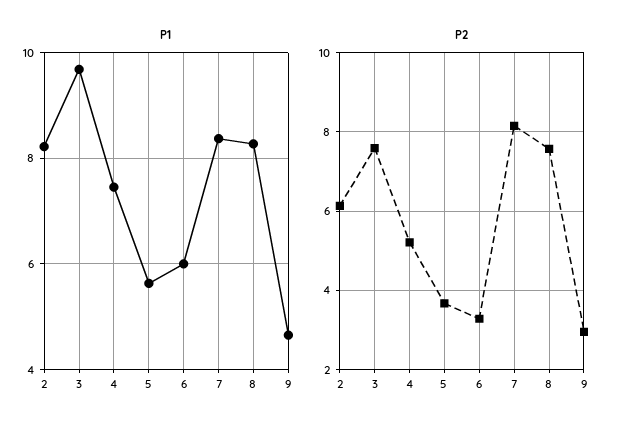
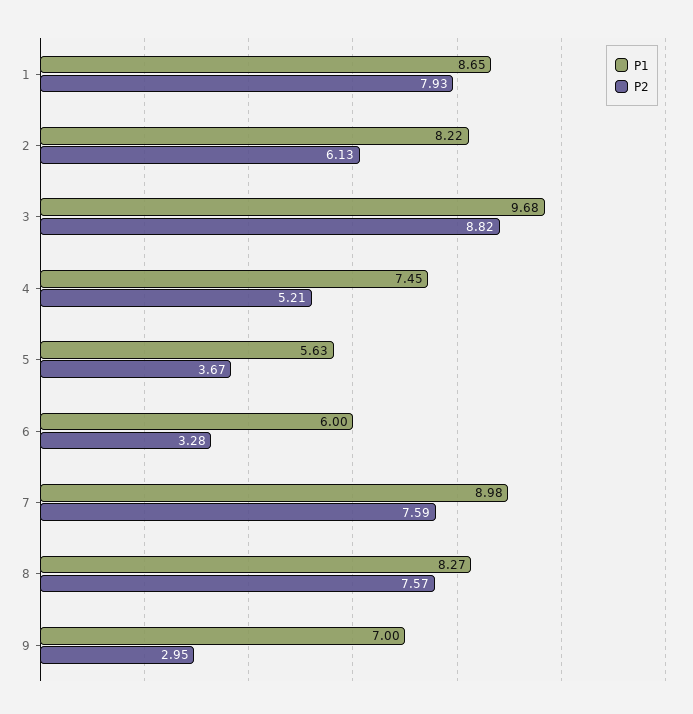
  {
    "P1": {
      "2": 8.22,
      "3": 9.68,
      "4": 7.45,
      "5": 5.63,
      "6": 6,
-     "7": 8.4,
+     "7": 8.98,
      "8": 8.27,
-     "9": 4.6
+     "9": 7,
+     "1": 8.65
    },
    "P2": {
      "2": 6.13,
-     "3": 7.6,
+     "3": 8.82,
      "4": 5.21,
      "5": 3.67,
      "6": 3.28,
-     "7": 8.2,
+     "7": 7.59,
      "8": 7.57,
-     "9": 2.95
+     "9": 2.95,
+     "1": 7.93
    }
  }

